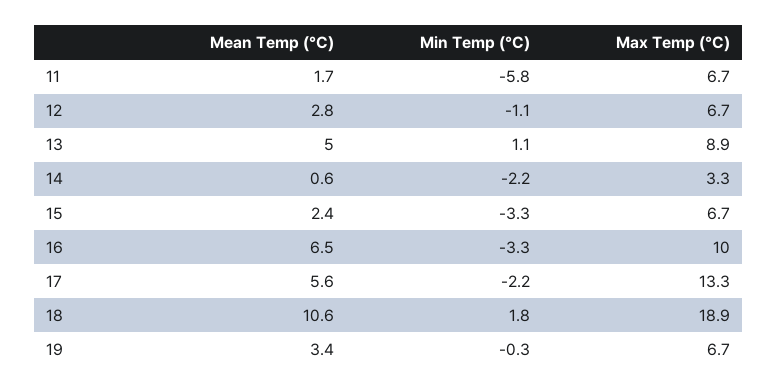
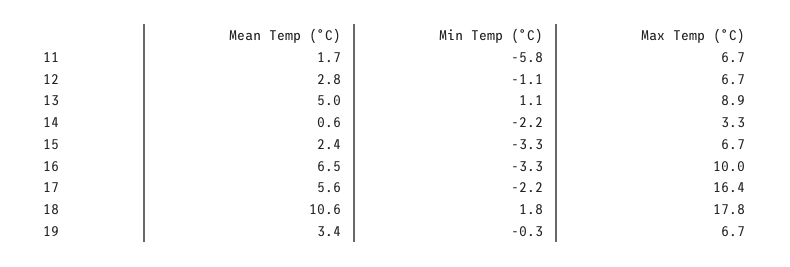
  {
    "Mean Temp (°C)": {
      "11": 1.7,
      "12": 2.8,
      "13": 5,
      "14": 0.6,
      "15": 2.4,
      "16": 6.5,
      "17": 5.6,
      "18": 10.6,
      "19": 3.4
    },
    "Min Temp (°C)": {
      "11": -5.8,
      "12": -1.1,
      "13": 1.1,
      "14": -2.2,
      "15": -3.3,
      "16": -3.3,
      "17": -2.2,
      "18": 1.8,
      "19": -0.3
    },
    "Max Temp (°C)": {
      "11": 6.7,
      "12": 6.7,
      "13": 8.9,
      "14": 3.3,
      "15": 6.7,
      "16": 10,
-     "17": 13.3,
+     "17": 16.4,
-     "18": 18.9,
+     "18": 17.8,
      "19": 6.7
    }
  }

